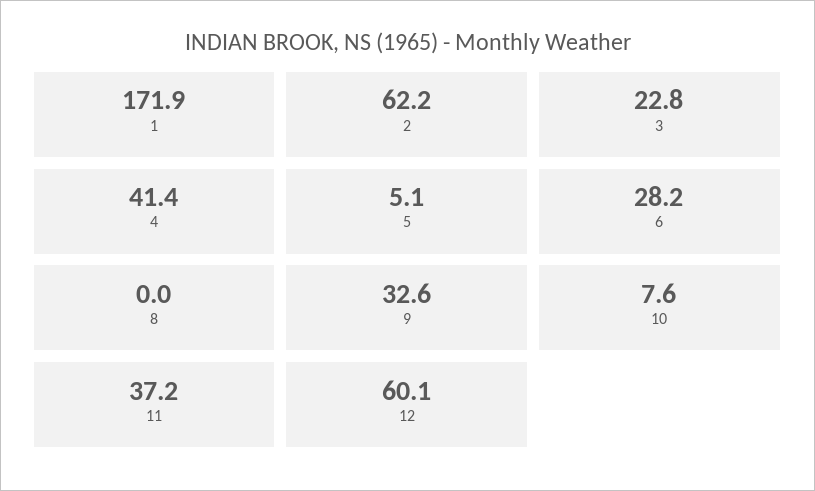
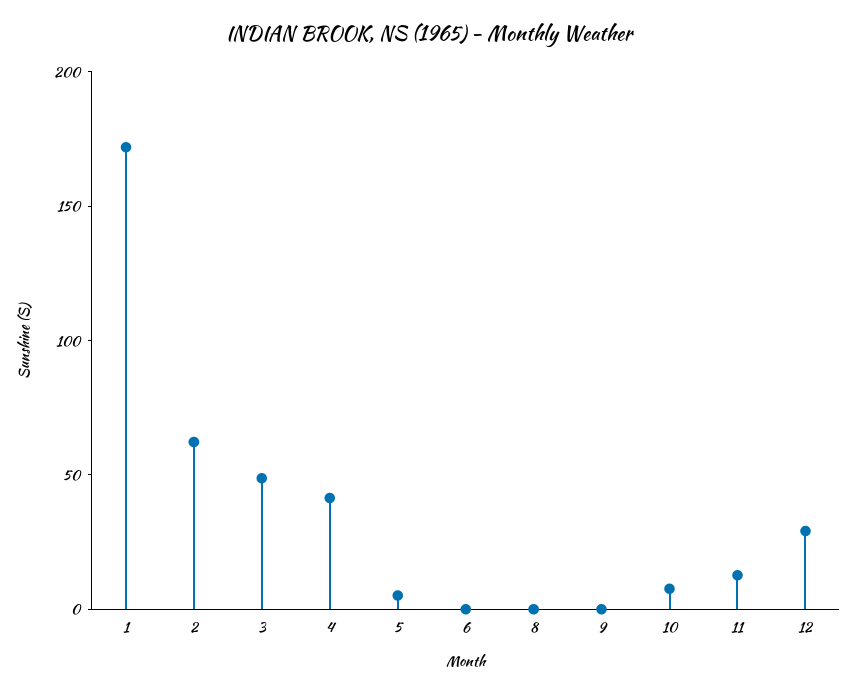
  {
    "1": 171.9,
    "2": 62.2,
-   "3": 22.8,
+   "3": 50,
    "4": 41.4,
    "5": 5.1,
-   "6": 28.2,
+   "6": 0,
    "8": 0,
-   "9": 32.6,
+   "9": 0,
    "10": 7.6,
-   "11": 37.2,
+   "11": 10,
-   "12": 60.1
+   "12": 30
  }

